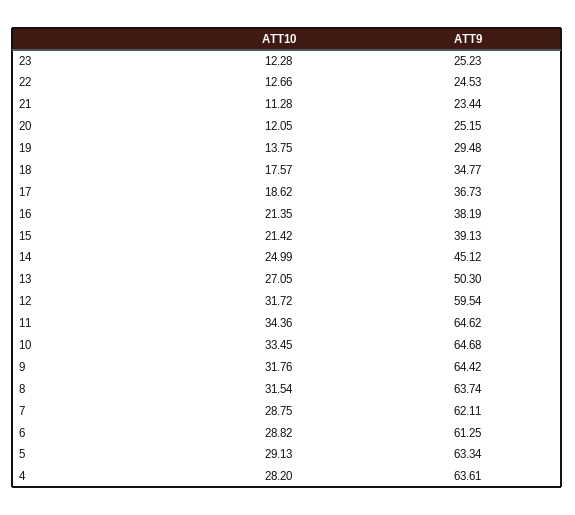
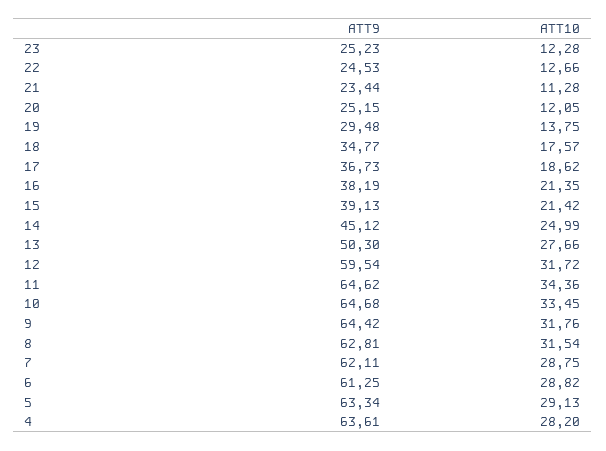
  {
    "ATT10": {
      "23": 12.28,
      "22": 12.66,
      "21": 11.28,
      "20": 12.05,
      "19": 13.75,
      "18": 17.57,
      "17": 18.62,
      "16": 21.35,
      "15": 21.42,
      "14": 24.99,
-     "13": 27.05,
+     "13": 27.66,
      "12": 31.72,
      "11": 34.36,
      "10": 33.45,
      "9": 31.76,
      "8": 31.54,
      "7": 28.75,
      "6": 28.82,
      "5": 29.13,
      "4": 28.2
    },
    "ATT9": {
      "23": 25.23,
      "22": 24.53,
      "21": 23.44,
      "20": 25.15,
      "19": 29.48,
      "18": 34.77,
      "17": 36.73,
      "16": 38.19,
      "15": 39.13,
      "14": 45.12,
      "13": 50.3,
      "12": 59.54,
      "11": 64.62,
      "10": 64.68,
      "9": 64.42,
-     "8": 63.74,
+     "8": 62.81,
      "7": 62.11,
      "6": 61.25,
      "5": 63.34,
      "4": 63.61
    }
  }

